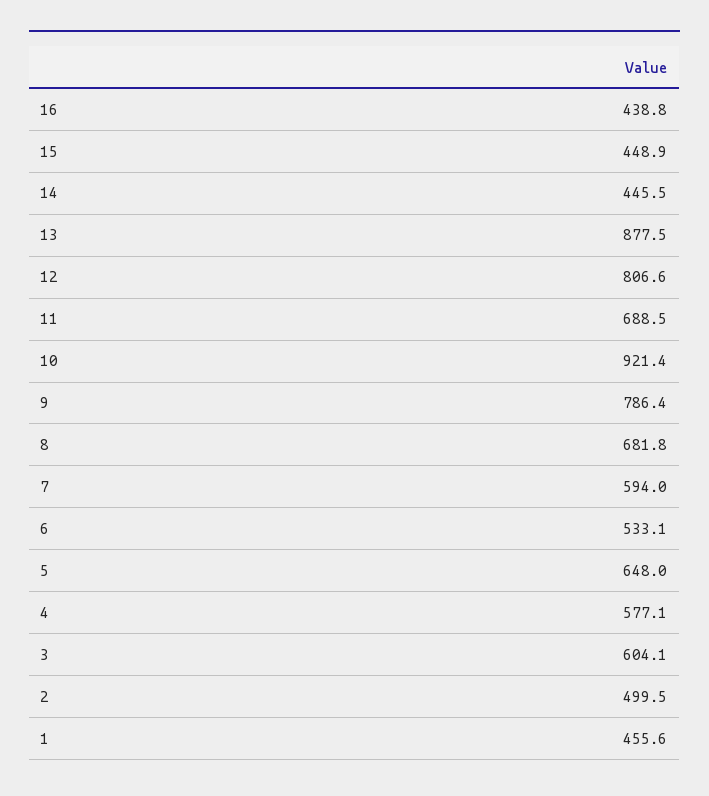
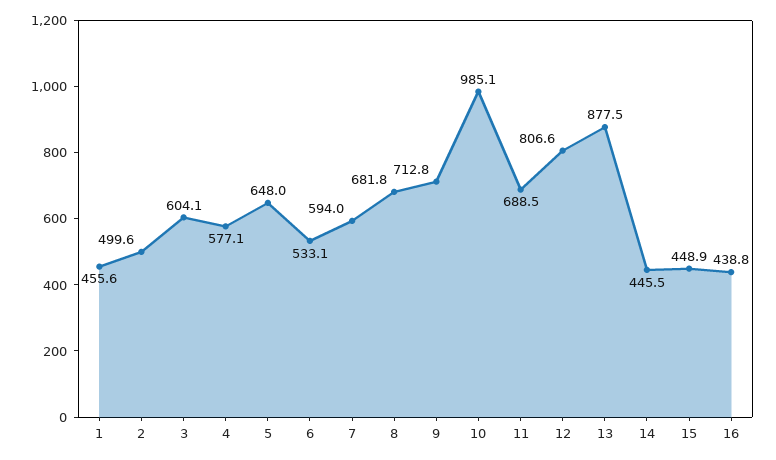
  {
    "16": 438.8,
    "15": 448.9,
    "14": 445.5,
    "13": 877.5,
    "12": 806.6,
    "11": 688.5,
-   "10": 921.4,
+   "10": 985.1,
-   "9": 786.4,
+   "9": 712.8,
    "8": 681.8,
    "7": 594,
    "6": 533.1,
    "5": 648,
    "4": 577.1,
    "3": 604.1,
-   "2": 499.5,
+   "2": 499.6,
    "1": 455.6
  }

